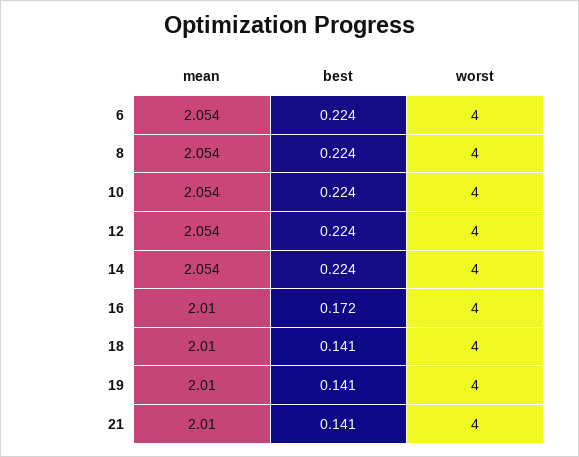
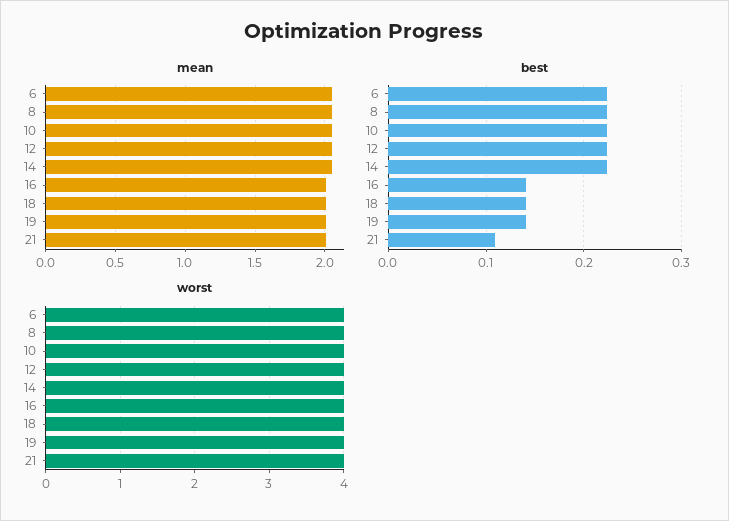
  {
    "mean": {
      "6": 2.054,
      "8": 2.054,
      "10": 2.054,
      "12": 2.054,
      "14": 2.054,
      "16": 2.01,
      "18": 2.01,
      "19": 2.01,
      "21": 2.01
    },
    "best": {
      "6": 0.224,
      "8": 0.224,
      "10": 0.224,
      "12": 0.224,
      "14": 0.224,
-     "16": 0.172,
+     "16": 0.14,
      "18": 0.141,
      "19": 0.141,
-     "21": 0.141
+     "21": 0.11
    },
    "worst": {
      "6": 4,
      "8": 4,
      "10": 4,
      "12": 4,
      "14": 4,
      "16": 4,
      "18": 4,
      "19": 4,
      "21": 4
    }
  }

